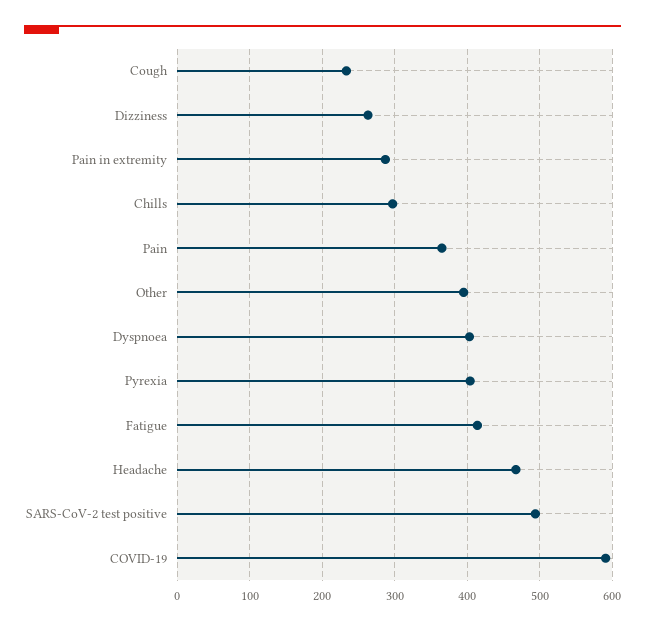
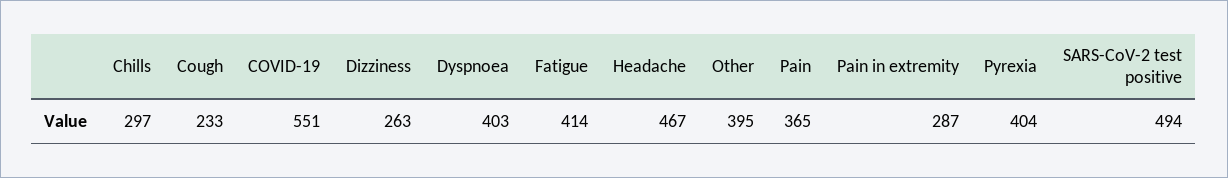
  {
    "Cough": 233,
    "Dizziness": 263,
    "Pain in extremity": 287,
    "Chills": 297,
    "Pain": 365,
    "Other": 395,
    "Dyspnoea": 403,
    "Pyrexia": 404,
    "Fatigue": 414,
    "Headache": 467,
    "SARS-CoV-2 test positive": 494,
-   "COVID-19": 590
+   "COVID-19": 551
  }

